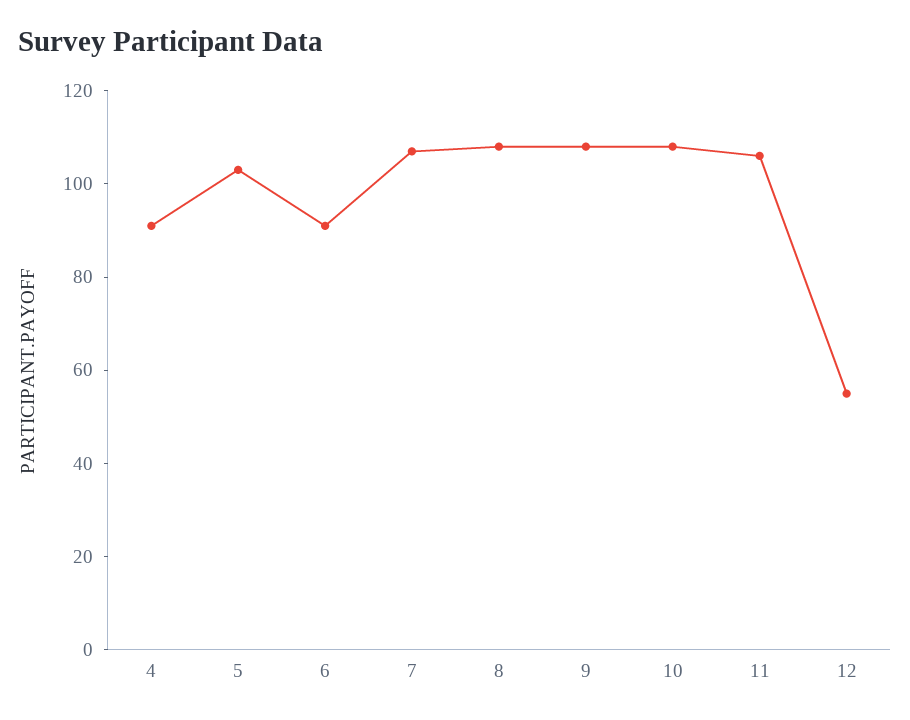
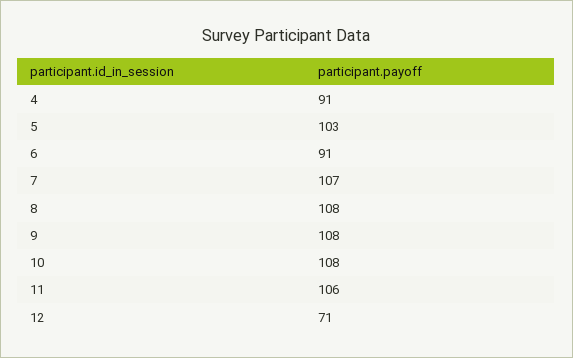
  {
    "4": 91,
    "5": 103,
    "6": 91,
    "7": 107,
    "8": 108,
    "9": 108,
    "10": 108,
    "11": 106,
-   "12": 55
+   "12": 71
  }

